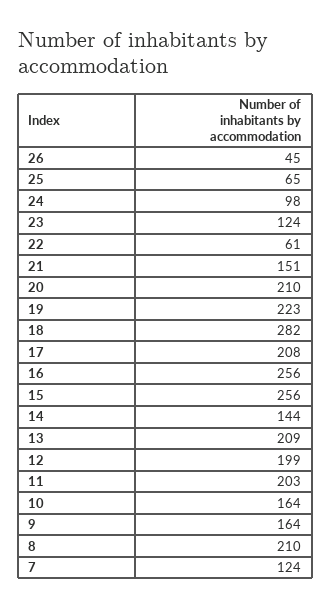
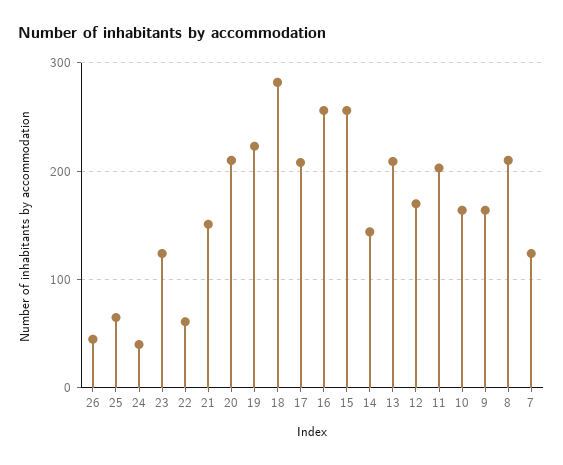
  {
    "26": 45,
    "25": 65,
-   "24": 98,
+   "24": 40,
    "23": 124,
    "22": 61,
    "21": 151,
    "20": 210,
    "19": 223,
    "18": 282,
    "17": 208,
    "16": 256,
    "15": 256,
    "14": 144,
    "13": 209,
-   "12": 199,
+   "12": 170,
    "11": 203,
    "10": 164,
    "9": 164,
    "8": 210,
    "7": 124
  }

